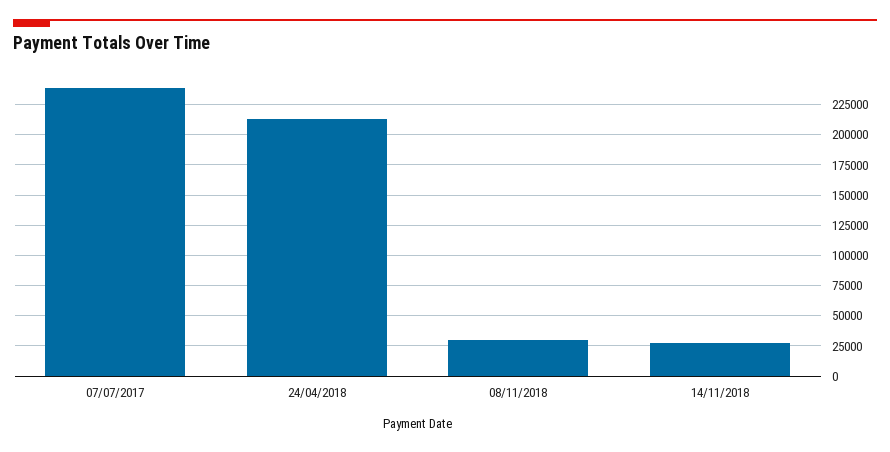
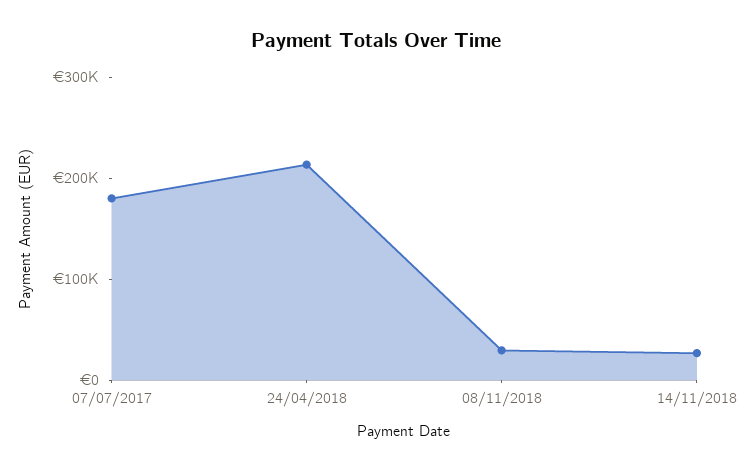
  {
-   "07/07/2017": 240000,
+   "07/07/2017": 180000,
    "24/04/2018": 215000,
    "08/11/2018": 30000,
    "14/11/2018": 25000
  }

